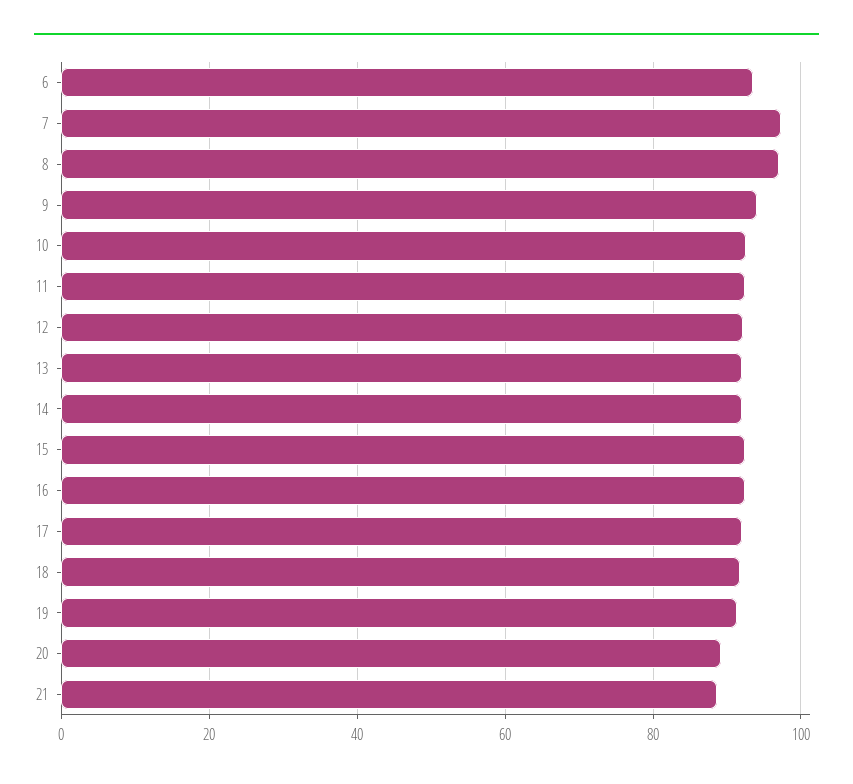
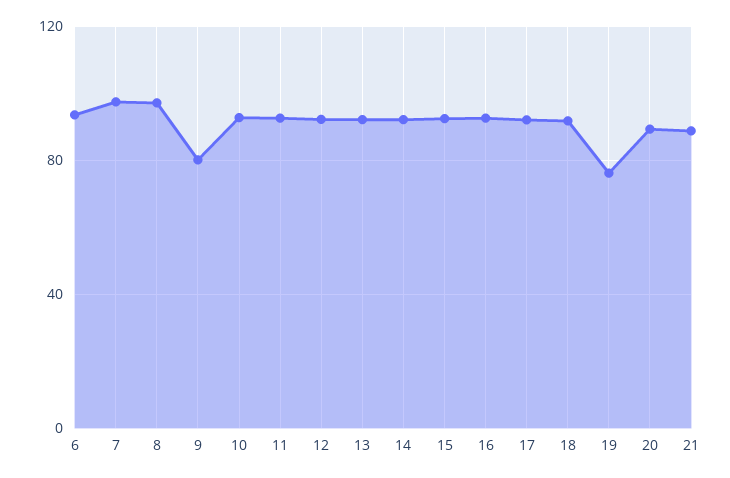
  {
    "6": 94,
    "7": 98,
    "8": 98,
-   "9": 94,
+   "9": 80,
    "10": 92,
    "11": 92,
    "12": 92,
    "13": 92,
    "14": 92,
    "15": 92,
    "16": 92,
    "17": 92,
    "18": 92,
-   "19": 92,
+   "19": 75,
    "20": 90,
    "21": 88
  }

